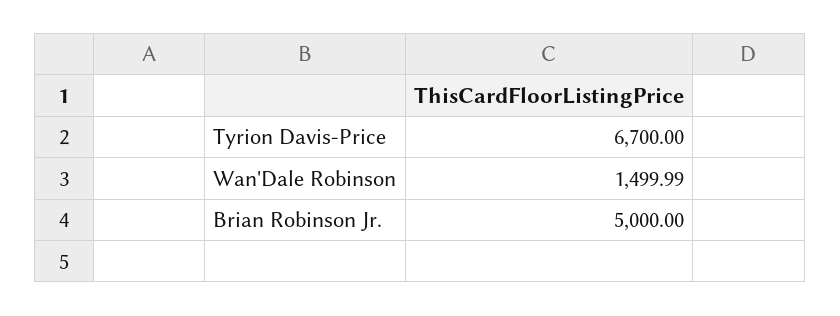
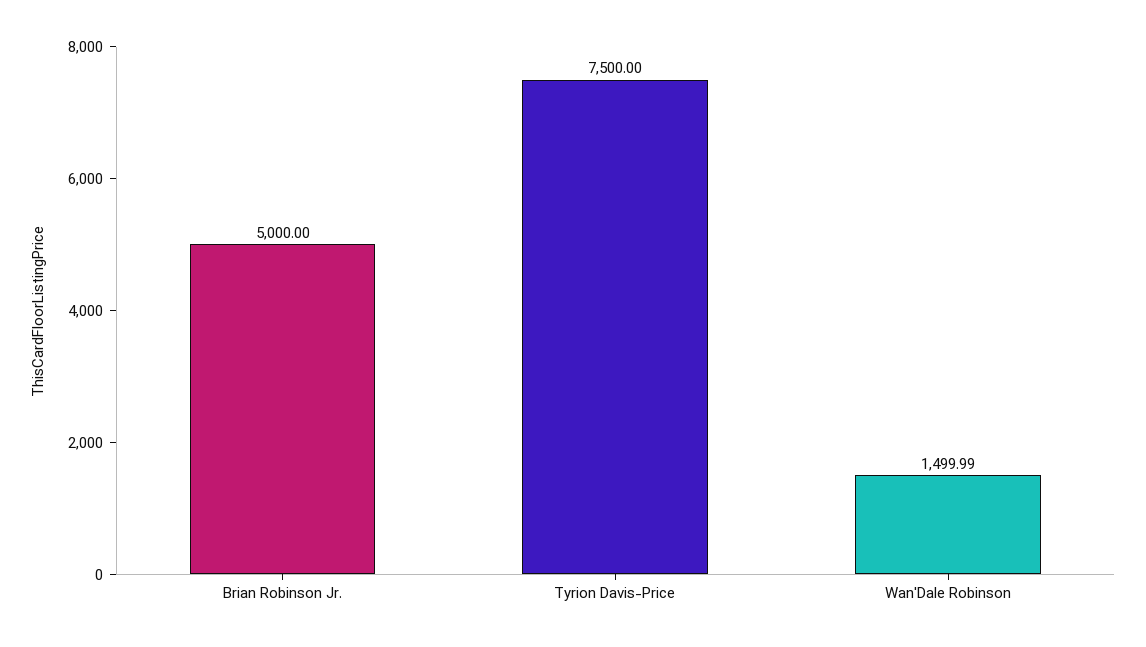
  {
-   "Tyrion Davis-Price": 6700,
+   "Tyrion Davis-Price": 7500,
    "Wan'Dale Robinson": 1499.99,
    "Brian Robinson Jr.": 5000
  }

